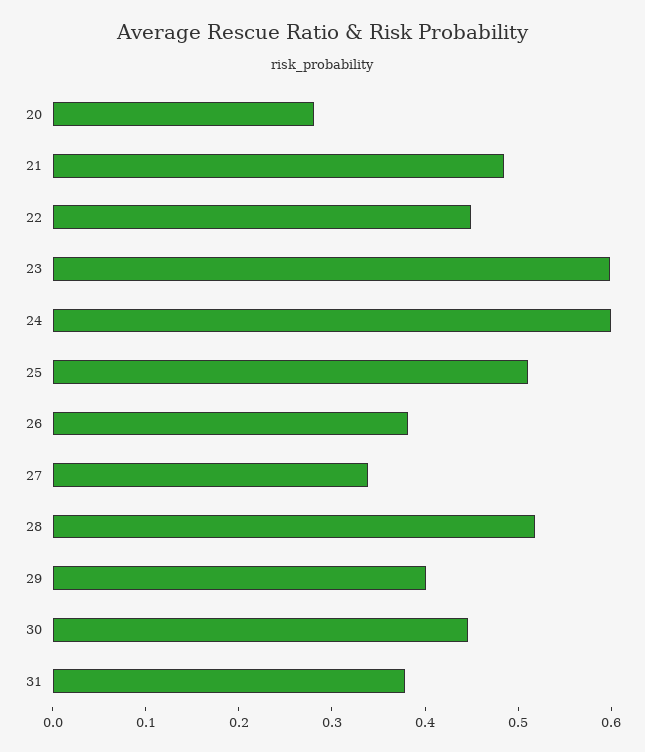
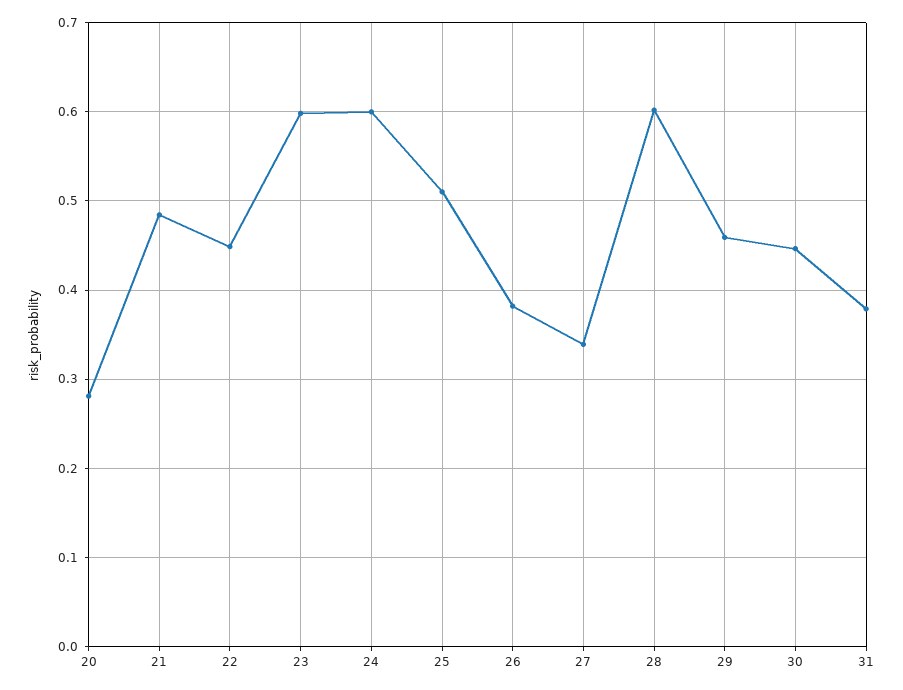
  {
    "20": 0.28,
    "21": 0.48,
    "22": 0.45,
    "23": 0.6,
    "24": 0.6,
    "25": 0.51,
    "26": 0.38,
    "27": 0.34,
-   "28": 0.52,
+   "28": 0.6,
-   "29": 0.4,
+   "29": 0.46,
    "30": 0.45,
    "31": 0.38
  }

